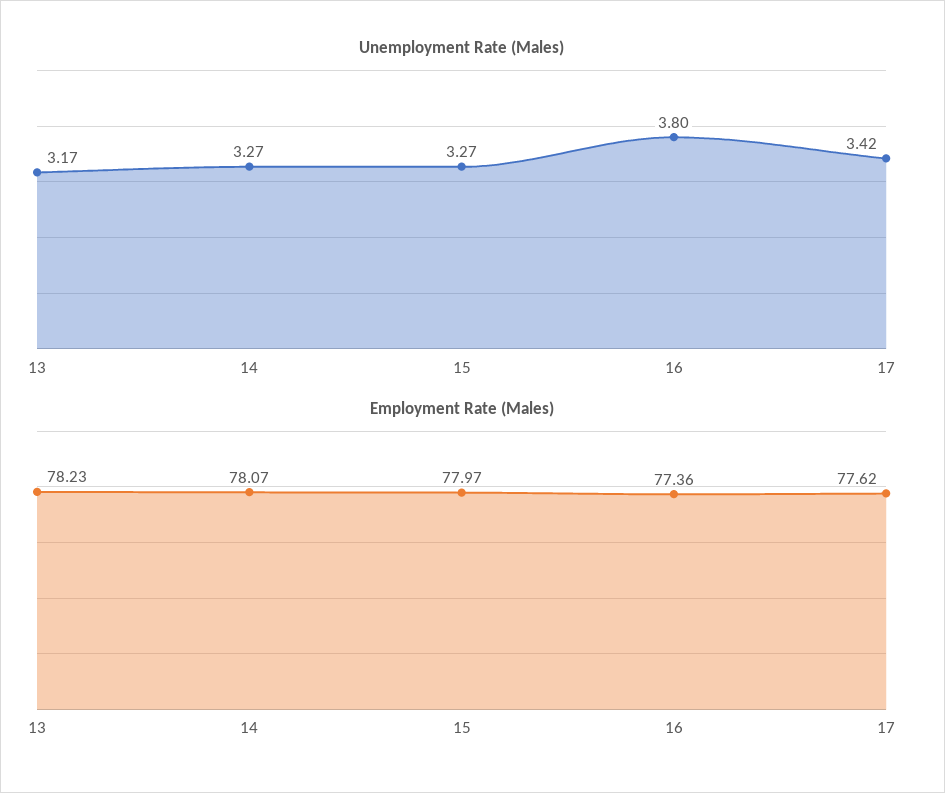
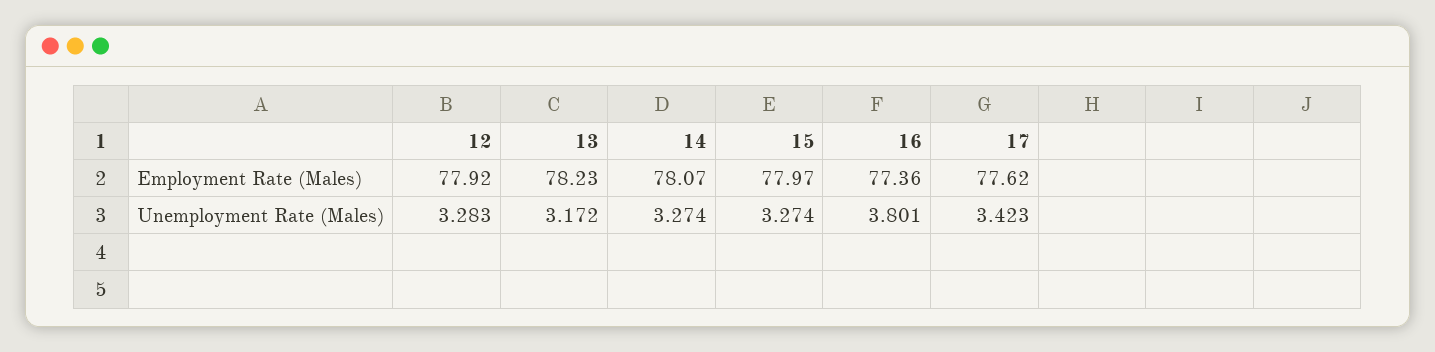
  {
    "Unemployment Rate (Males)": {
      "13": 3.172,
      "14": 3.274,
      "15": 3.274,
      "16": 3.801,
-     "17": 3.423
+     "17": 3.423,
+     "12": 3.283
    },
    "Employment Rate (Males)": {
      "13": 78.23,
      "14": 78.07,
      "15": 77.97,
      "16": 77.36,
-     "17": 77.62
+     "17": 77.62,
+     "12": 77.92
    }
  }

